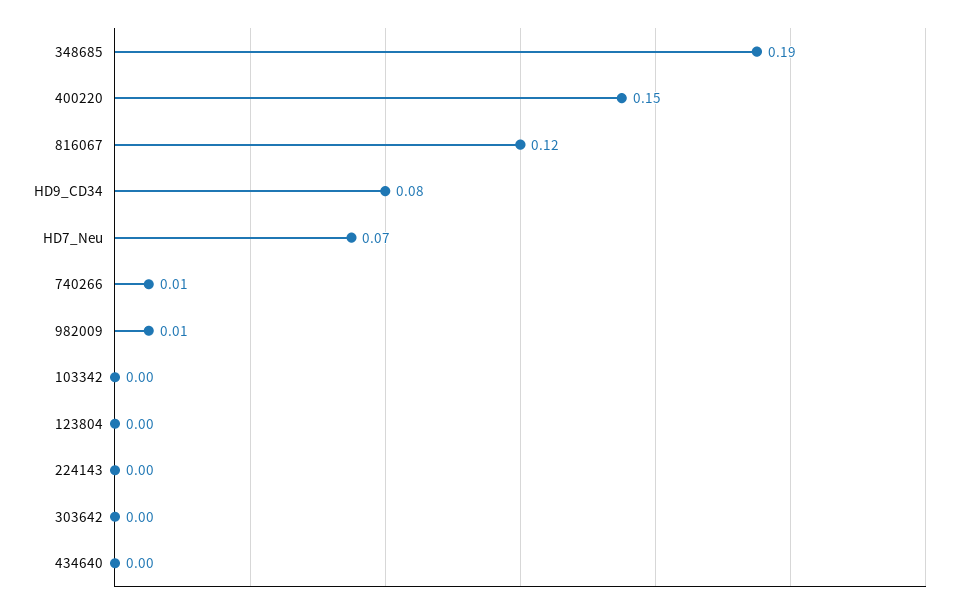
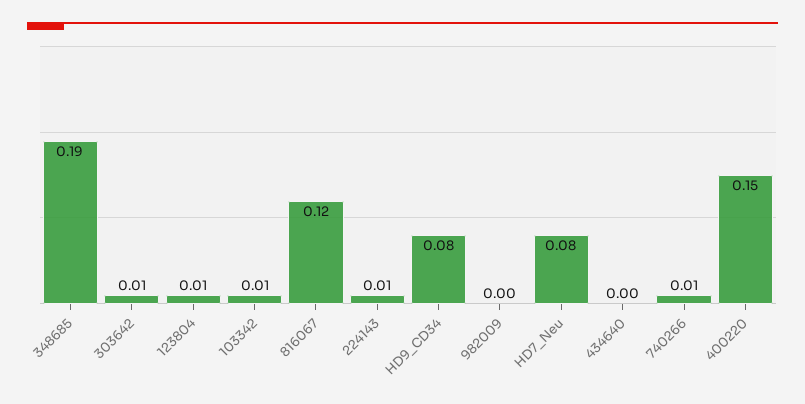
  {
    "348685": 0.19,
    "400220": 0.15,
    "816067": 0.12,
    "HD9_CD34": 0.08,
-   "HD7_Neu": 0.07,
+   "HD7_Neu": 0.08,
    "740266": 0.01,
-   "982009": 0.01,
+   "982009": 0,
-   "103342": 0,
+   "103342": 0.01,
-   "123804": 0,
+   "123804": 0.01,
-   "224143": 0,
+   "224143": 0.01,
-   "303642": 0,
+   "303642": 0.01,
    "434640": 0
  }

